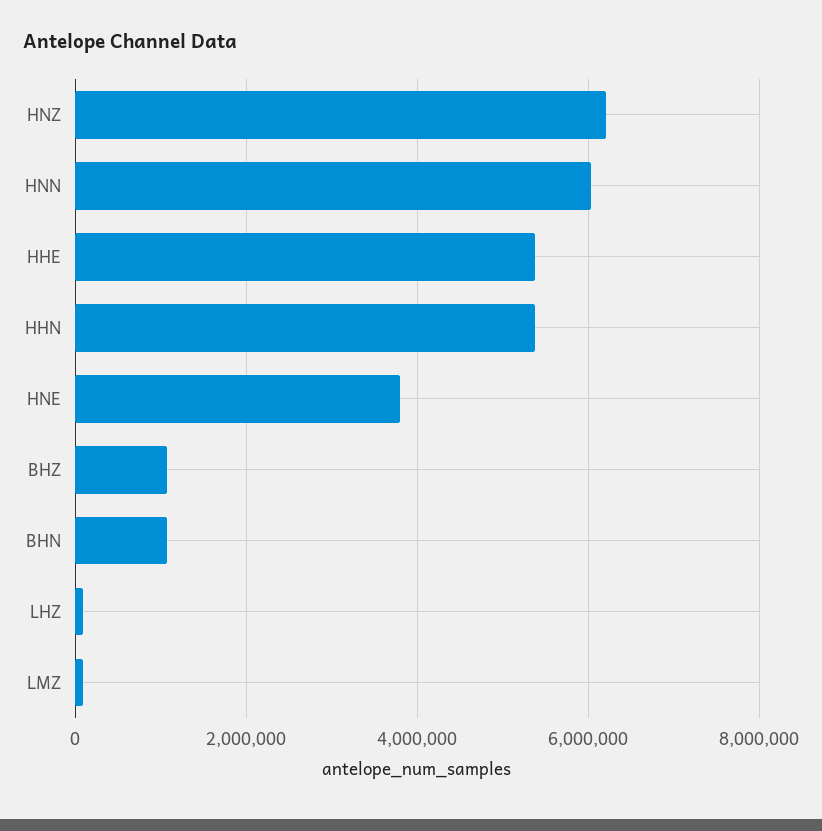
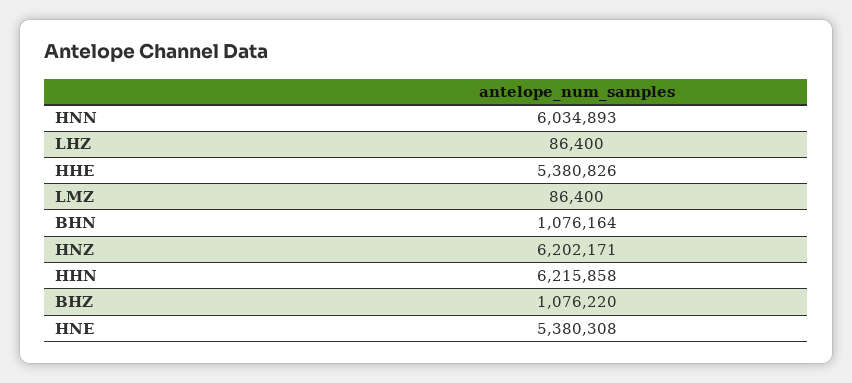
  {
    "HNZ": 6202171,
    "HNN": 6034893,
    "HHE": 5380826,
-   "HHN": 5400000,
+   "HHN": 6215858,
-   "HNE": 3800000,
+   "HNE": 5380308,
    "BHZ": 1076220,
    "BHN": 1076164,
    "LHZ": 86400,
    "LMZ": 86400
  }

